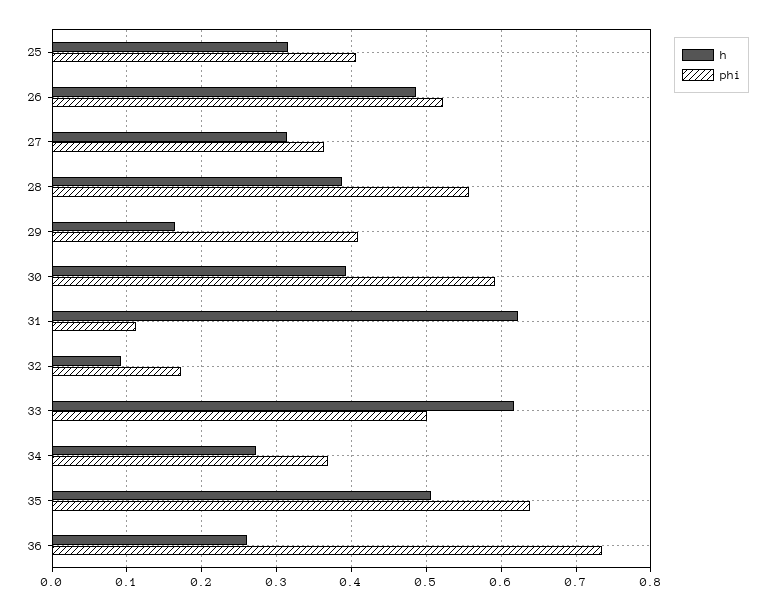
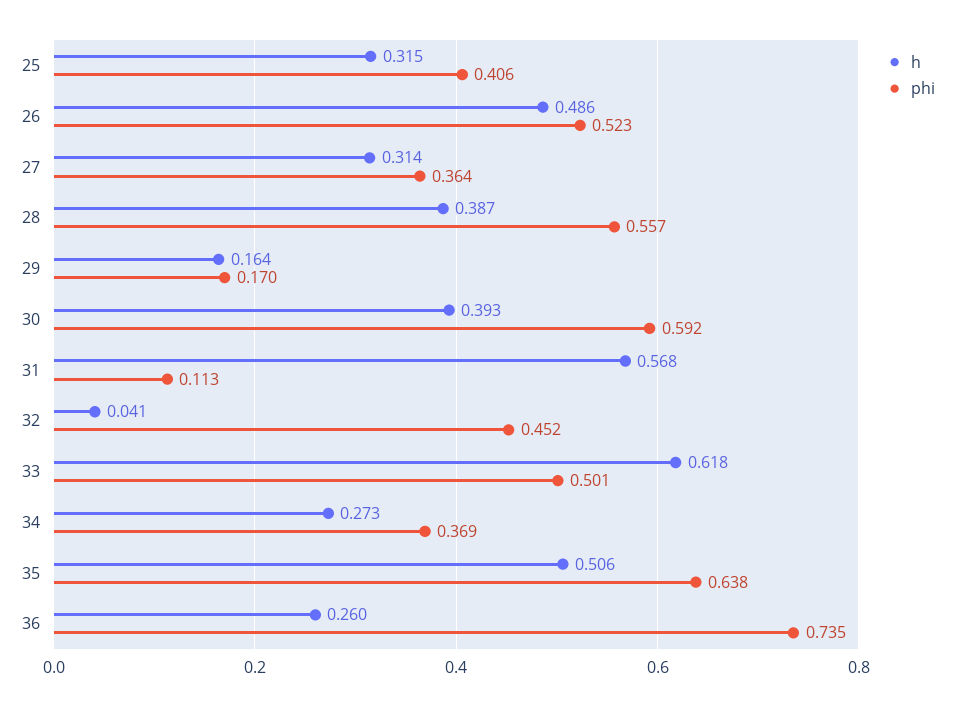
  {
    "h": {
      "25": 0.315,
      "26": 0.486,
      "27": 0.314,
      "28": 0.387,
      "29": 0.164,
      "30": 0.393,
-     "31": 0.62,
+     "31": 0.568,
-     "32": 0.09,
+     "32": 0.041,
      "33": 0.618,
      "34": 0.273,
      "35": 0.506,
      "36": 0.26
    },
    "phi": {
      "25": 0.406,
      "26": 0.523,
      "27": 0.364,
      "28": 0.557,
-     "29": 0.41,
+     "29": 0.17,
      "30": 0.592,
      "31": 0.113,
-     "32": 0.17,
+     "32": 0.452,
      "33": 0.501,
      "34": 0.369,
      "35": 0.638,
      "36": 0.735
    }
  }

